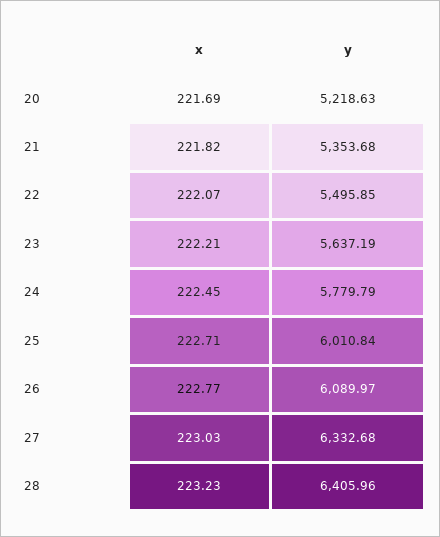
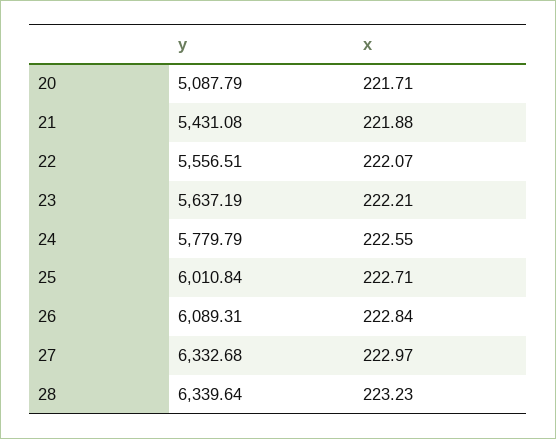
  {
    "x": {
-     "20": 221.69,
+     "20": 221.71,
-     "21": 221.82,
+     "21": 221.88,
      "22": 222.07,
      "23": 222.21,
-     "24": 222.45,
+     "24": 222.55,
      "25": 222.71,
-     "26": 222.77,
+     "26": 222.84,
-     "27": 223.03,
+     "27": 222.97,
      "28": 223.23
    },
    "y": {
-     "20": 5218.63,
+     "20": 5087.79,
-     "21": 5353.68,
+     "21": 5431.08,
-     "22": 5495.85,
+     "22": 5556.51,
      "23": 5637.19,
      "24": 5779.79,
      "25": 6010.84,
-     "26": 6089.97,
+     "26": 6089.31,
      "27": 6332.68,
-     "28": 6405.96
+     "28": 6339.64
    }
  }

